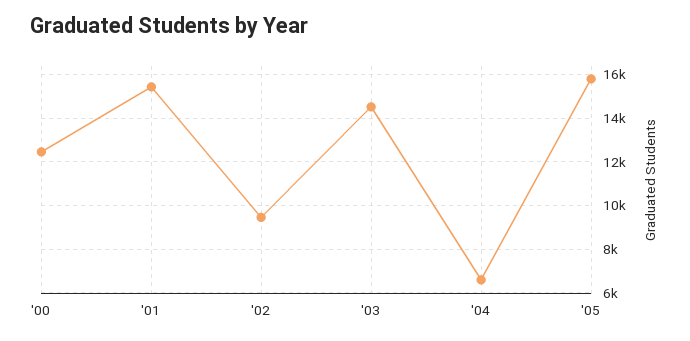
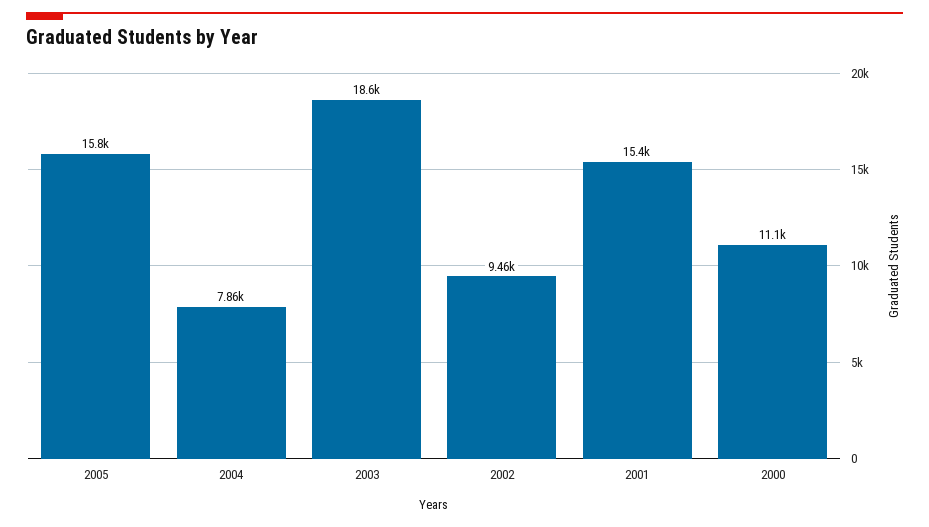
  {
-   "'00": 12500,
+   "'00": 11100,
    "'01": 15400,
    "'02": 9460,
-   "'03": 14500,
+   "'03": 18600,
-   "'04": 6500,
+   "'04": 7860,
    "'05": 15800
  }

